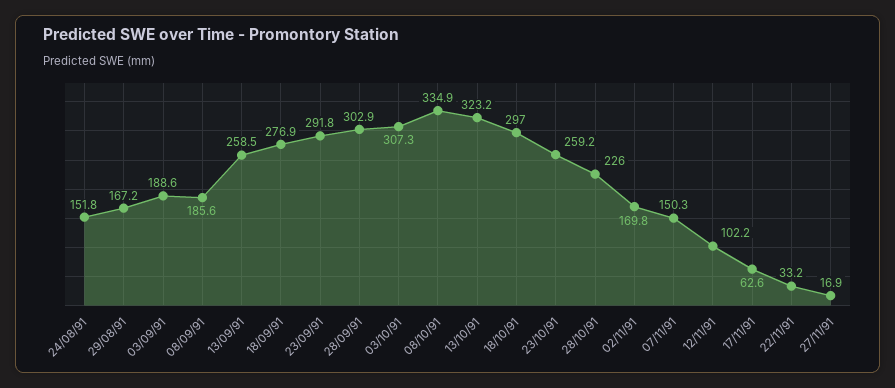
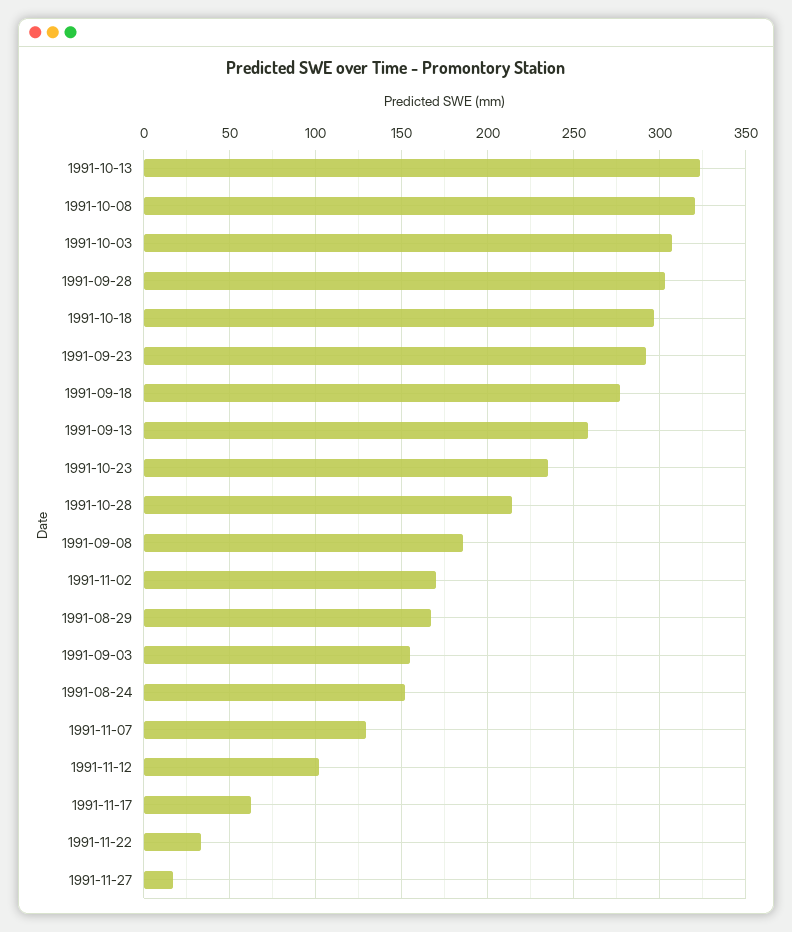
  {
    "24/08/91": 151.8,
    "29/08/91": 167.2,
-   "03/09/91": 188.6,
+   "03/09/91": 155,
    "08/09/91": 185.6,
    "13/09/91": 258.5,
    "18/09/91": 276.9,
    "23/09/91": 291.8,
    "28/09/91": 302.9,
    "03/10/91": 307.3,
-   "08/10/91": 334.9,
+   "08/10/91": 320,
    "13/10/91": 323.2,
    "18/10/91": 297,
-   "23/10/91": 259.2,
+   "23/10/91": 235,
-   "28/10/91": 226,
+   "28/10/91": 215,
    "02/11/91": 169.8,
-   "07/11/91": 150.3,
+   "07/11/91": 130,
    "12/11/91": 102.2,
    "17/11/91": 62.6,
    "22/11/91": 33.2,
    "27/11/91": 16.9
  }

